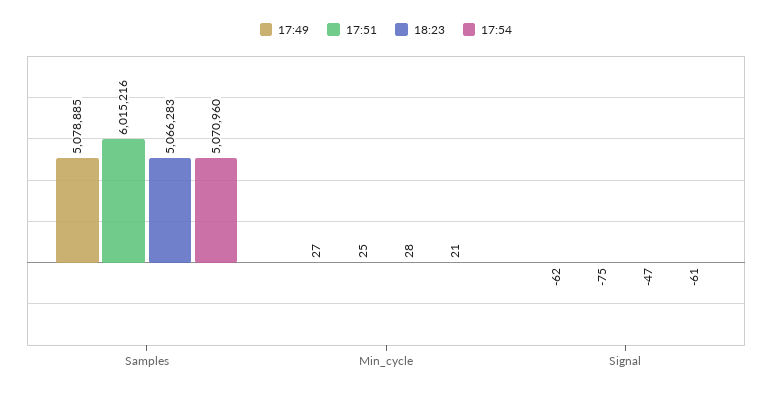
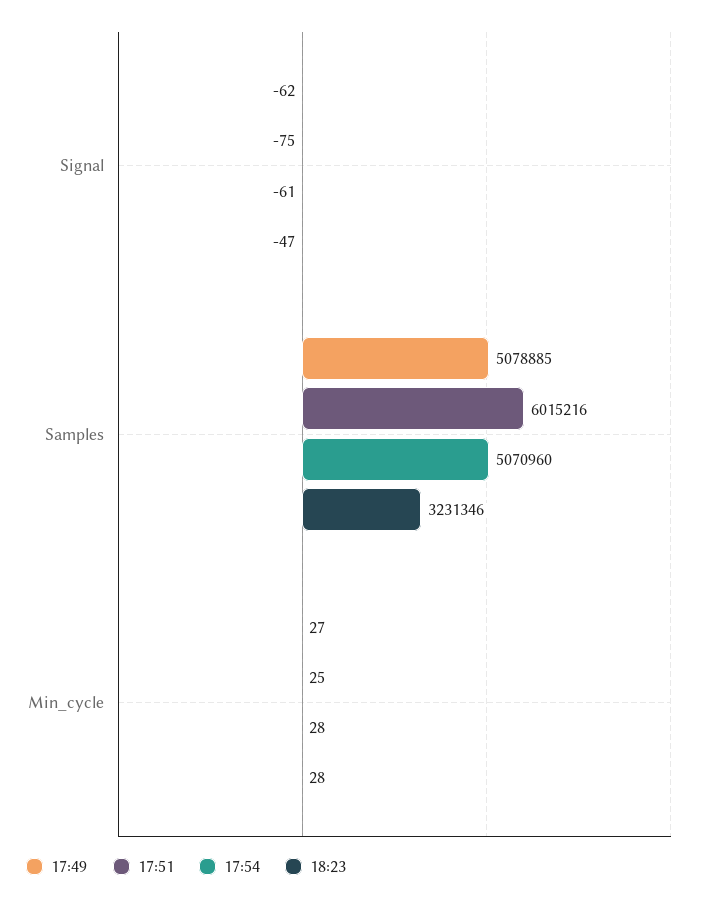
  {
    "17:49": {
      "Samples": 5078885,
      "Min_cycle": 27,
      "Signal": -62
    },
    "17:51": {
      "Samples": 6015216,
      "Min_cycle": 25,
      "Signal": -75
    },
    "18:23": {
-     "Samples": 5066283,
+     "Samples": 3231346,
      "Min_cycle": 28,
      "Signal": -47
    },
    "17:54": {
      "Samples": 5070960,
-     "Min_cycle": 21,
+     "Min_cycle": 28,
      "Signal": -61
    }
  }

